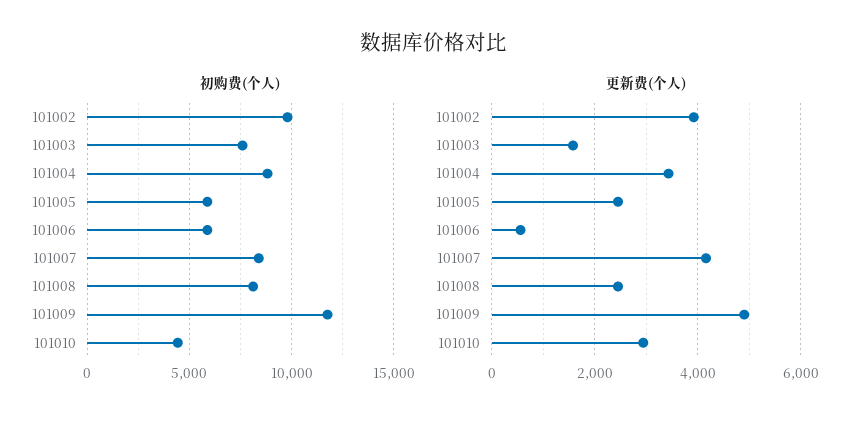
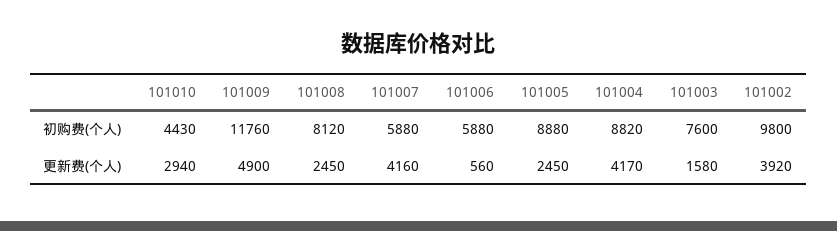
  {
    "初购费(个人)": {
      "101002": 9800,
      "101003": 7600,
      "101004": 8820,
-     "101005": 6000,
+     "101005": 8880,
      "101006": 5880,
-     "101007": 8500,
+     "101007": 5880,
      "101008": 8120,
      "101009": 11760,
      "101010": 4430
    },
    "更新费(个人)": {
      "101002": 3920,
      "101003": 1580,
-     "101004": 3400,
+     "101004": 4170,
      "101005": 2450,
      "101006": 560,
      "101007": 4160,
      "101008": 2450,
      "101009": 4900,
      "101010": 2940
    }
  }

